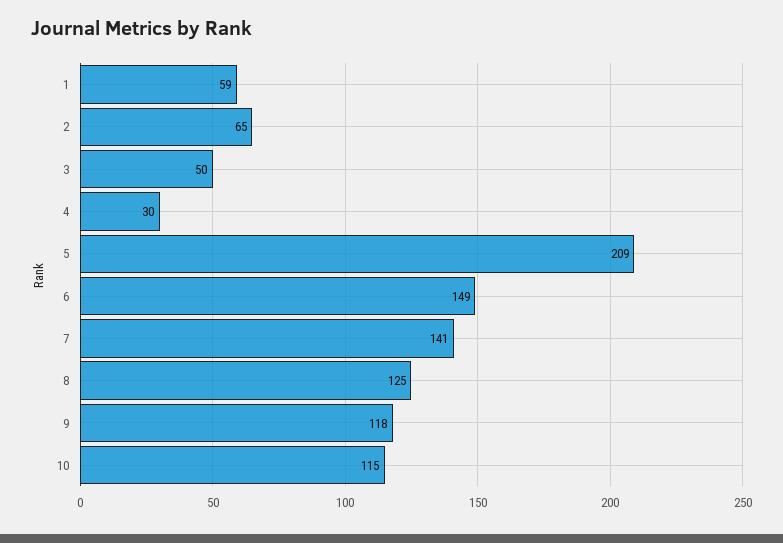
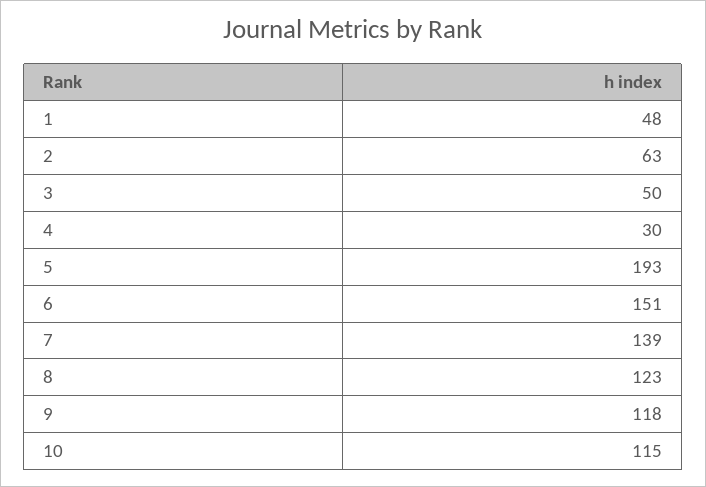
  {
-   "1": 59,
+   "1": 48,
-   "2": 65,
+   "2": 63,
    "3": 50,
    "4": 30,
-   "5": 209,
+   "5": 193,
-   "6": 149,
+   "6": 151,
-   "7": 141,
+   "7": 139,
-   "8": 125,
+   "8": 123,
    "9": 118,
    "10": 115
  }

